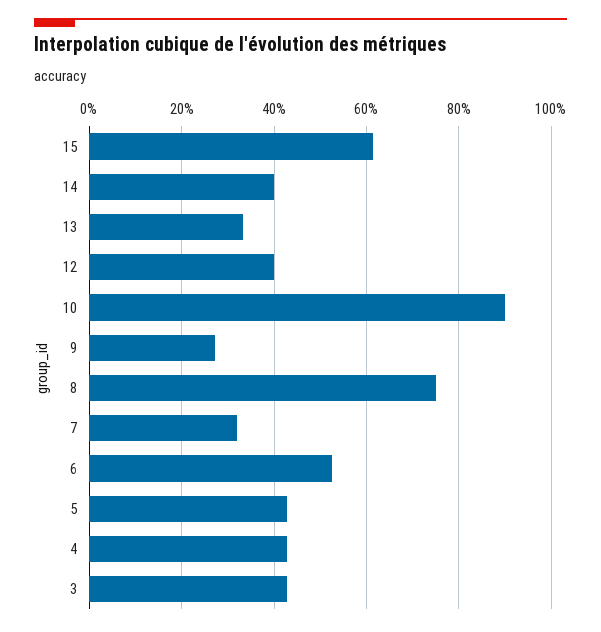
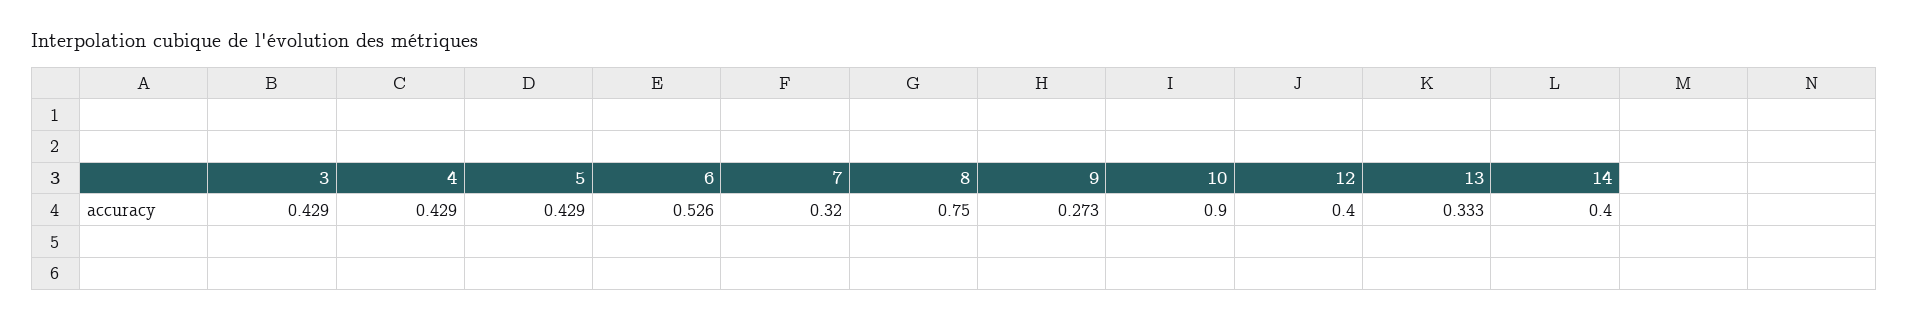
  {
-   "15": 0.62,
    "14": 0.4,
    "13": 0.333,
    "12": 0.4,
    "10": 0.9,
    "9": 0.273,
    "8": 0.75,
    "7": 0.32,
    "6": 0.526,
    "5": 0.429,
    "4": 0.429,
    "3": 0.429
  }

